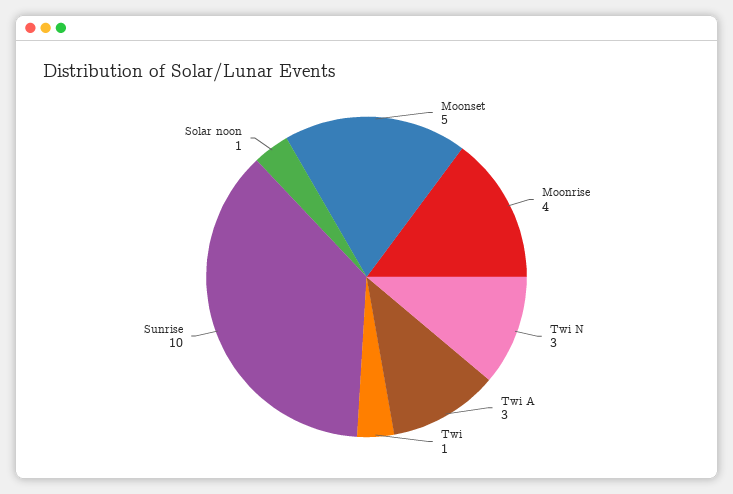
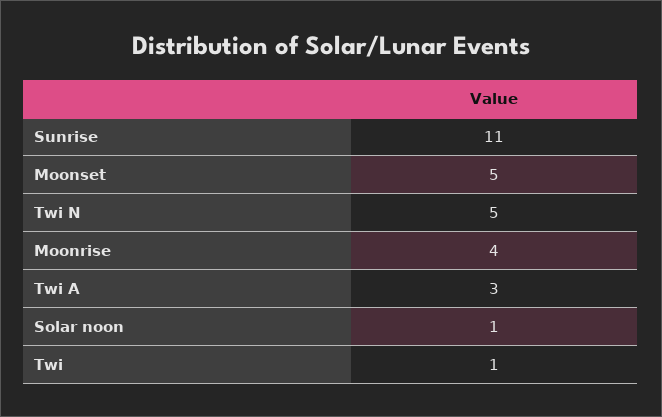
  {
    "Moonset": 5,
    "Moonrise": 4,
-   "Twi N": 3,
+   "Twi N": 5,
    "Twi A": 3,
    "Twi": 1,
-   "Sunrise": 10,
+   "Sunrise": 11,
    "Solar noon": 1
  }

